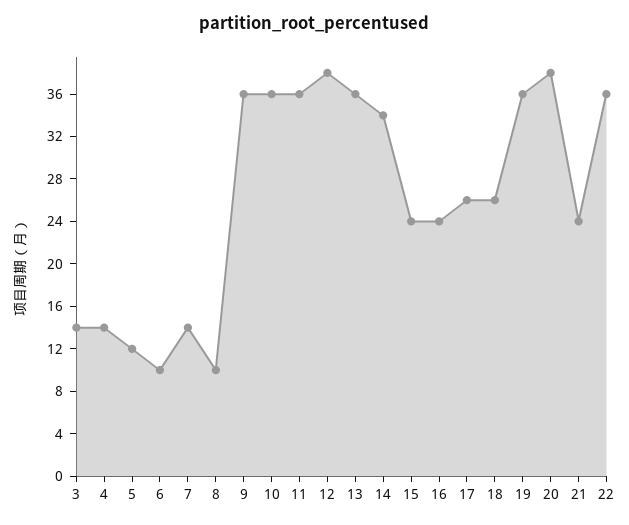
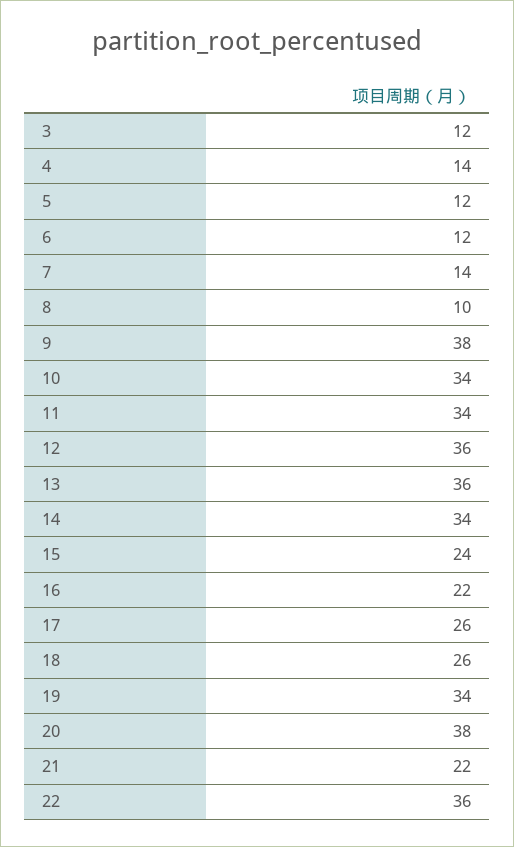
  {
-   "3": 14,
+   "3": 12,
    "4": 14,
    "5": 12,
-   "6": 10,
+   "6": 12,
    "7": 14,
    "8": 10,
-   "9": 36,
+   "9": 38,
-   "10": 36,
+   "10": 34,
-   "11": 36,
+   "11": 34,
-   "12": 38,
+   "12": 36,
    "13": 36,
    "14": 34,
    "15": 24,
-   "16": 24,
+   "16": 22,
    "17": 26,
    "18": 26,
-   "19": 36,
+   "19": 34,
    "20": 38,
-   "21": 24,
+   "21": 22,
    "22": 36
  }

